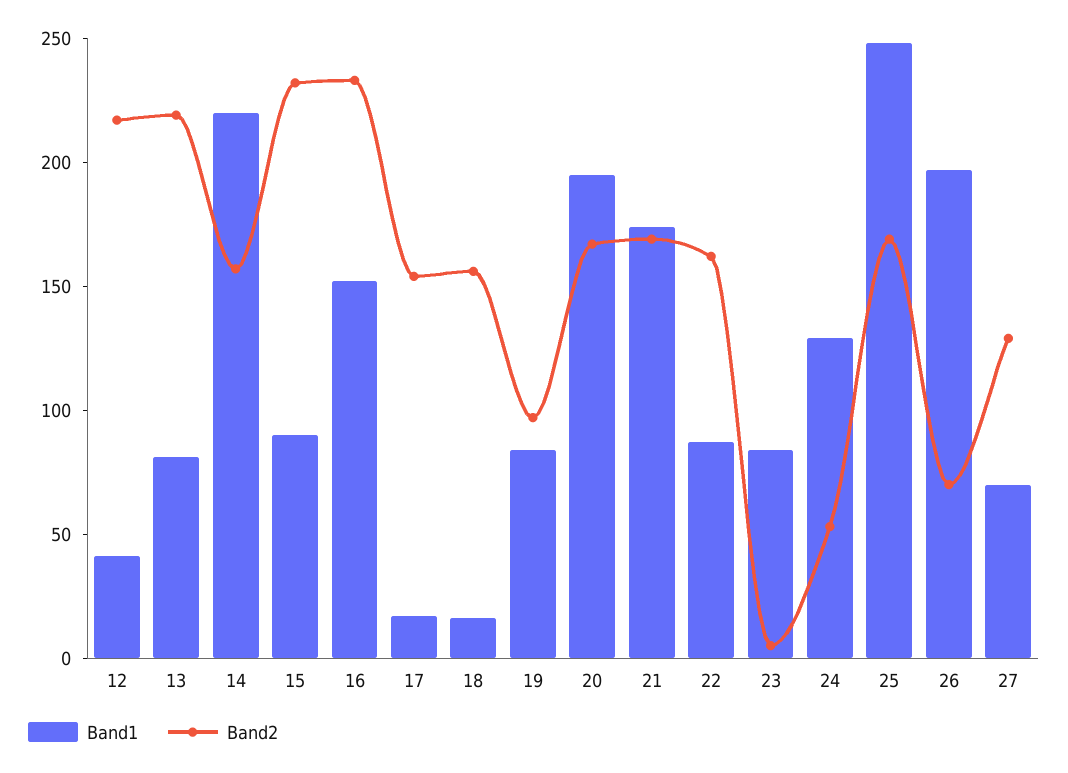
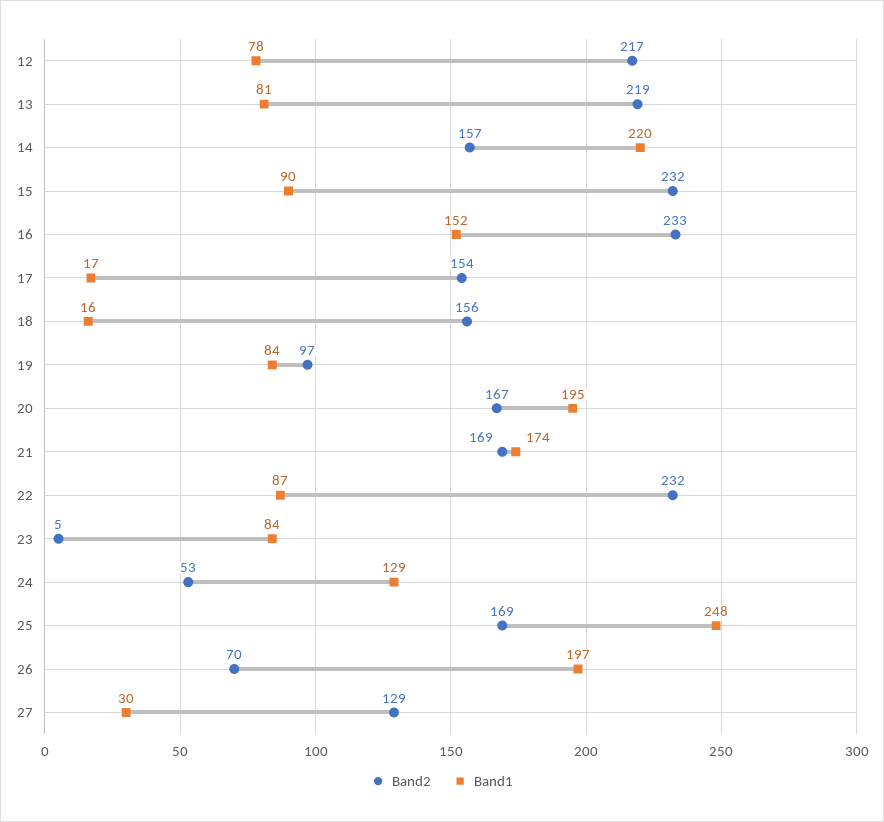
  {
    "Band1": {
-     "12": 40,
+     "12": 78,
      "13": 81,
      "14": 220,
      "15": 90,
      "16": 152,
      "17": 17,
      "18": 16,
      "19": 84,
      "20": 195,
      "21": 174,
      "22": 87,
      "23": 84,
      "24": 129,
      "25": 248,
      "26": 197,
-     "27": 70
+     "27": 30
    },
    "Band2": {
      "12": 217,
      "13": 219,
      "14": 157,
      "15": 232,
      "16": 233,
      "17": 154,
      "18": 156,
      "19": 97,
      "20": 167,
      "21": 169,
-     "22": 160,
+     "22": 232,
      "23": 5,
      "24": 53,
      "25": 169,
      "26": 70,
      "27": 129
    }
  }

